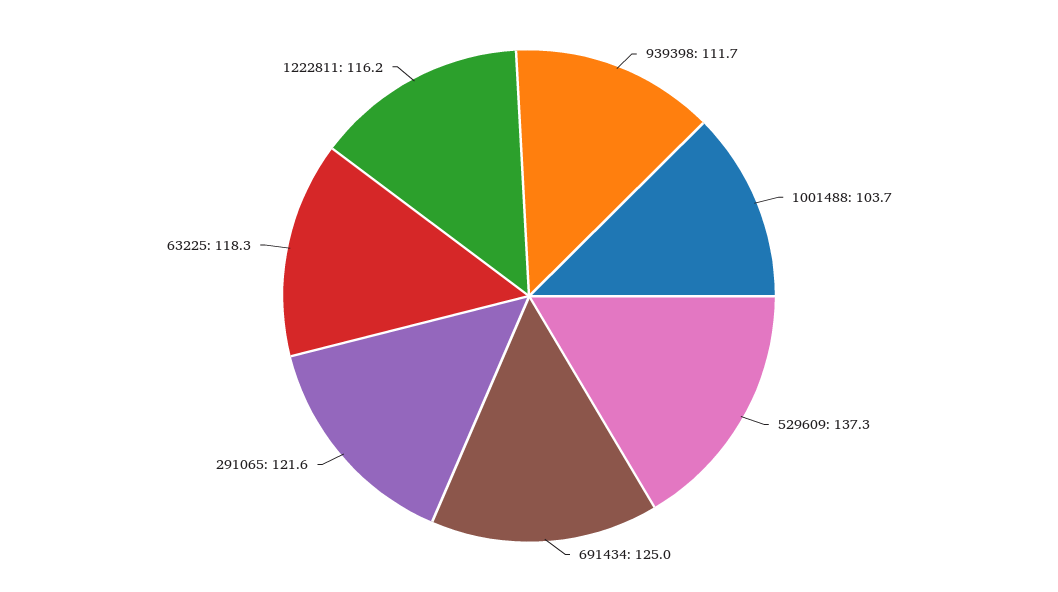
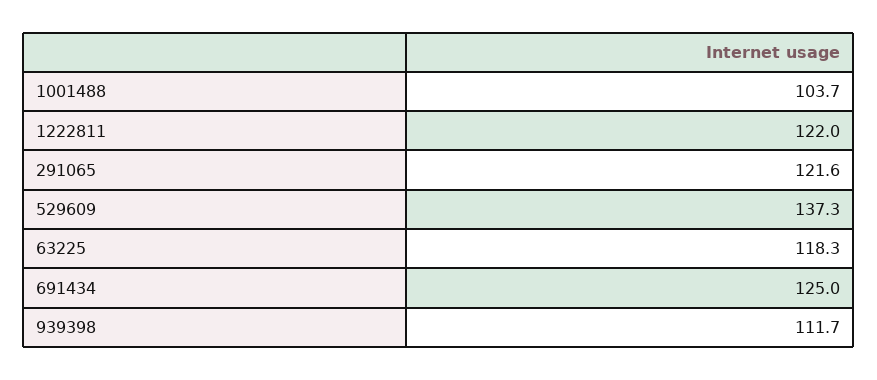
  {
    "939398": 111.7,
    "1001488": 103.7,
    "529609": 137.3,
    "691434": 125,
    "291065": 121.6,
    "63225": 118.3,
-   "1222811": 116.2
+   "1222811": 122
  }

